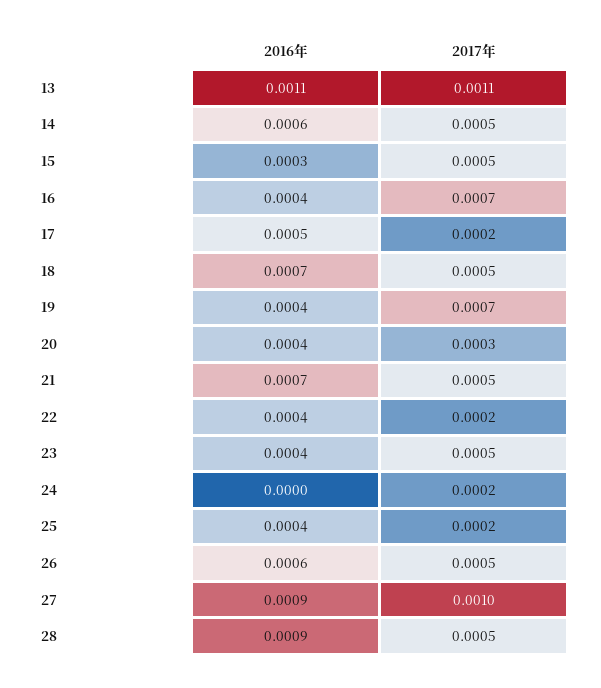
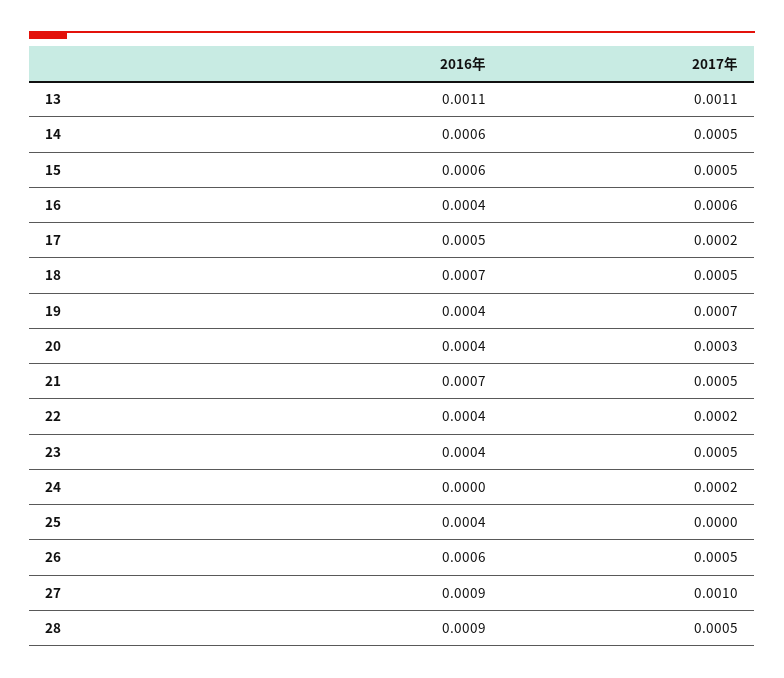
  {
    "2016年": {
      "13": 0.0011,
      "14": 0.0006,
-     "15": 0.0003,
+     "15": 0.0006,
      "16": 0.0004,
      "17": 0.0005,
      "18": 0.0007,
      "19": 0.0004,
      "20": 0.0004,
      "21": 0.0007,
      "22": 0.0004,
      "23": 0.0004,
      "24": 0,
      "25": 0.0004,
      "26": 0.0006,
      "27": 0.0009,
      "28": 0.0009
    },
    "2017年": {
      "13": 0.0011,
      "14": 0.0005,
      "15": 0.0005,
-     "16": 0.0007,
+     "16": 0.0006,
      "17": 0.0002,
      "18": 0.0005,
      "19": 0.0007,
      "20": 0.0003,
      "21": 0.0005,
      "22": 0.0002,
      "23": 0.0005,
      "24": 0.0002,
-     "25": 0.0002,
+     "25": 0,
      "26": 0.0005,
      "27": 0.001,
      "28": 0.0005
    }
  }

